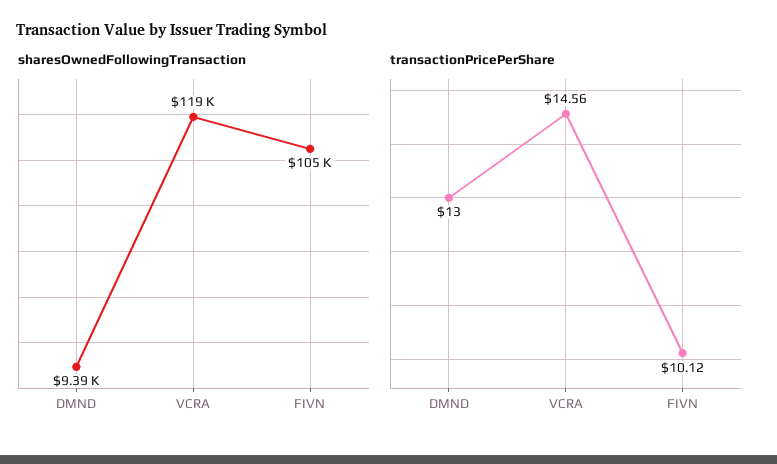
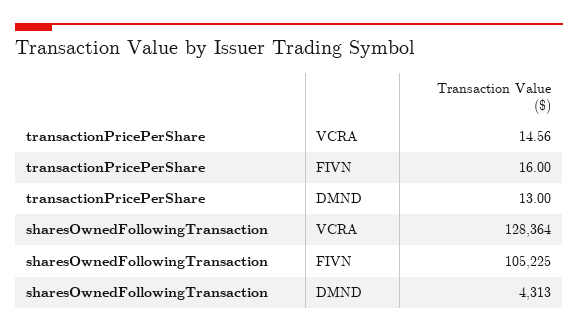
  {
    "sharesOwnedFollowingTransaction": {
-     "DMND": 9390,
+     "DMND": 4313,
-     "VCRA": 119000,
+     "VCRA": 128364,
      "FIVN": 105225
    },
    "transactionPricePerShare": {
      "DMND": 13,
      "VCRA": 14.56,
-     "FIVN": 10.12
+     "FIVN": 16
    }
  }

